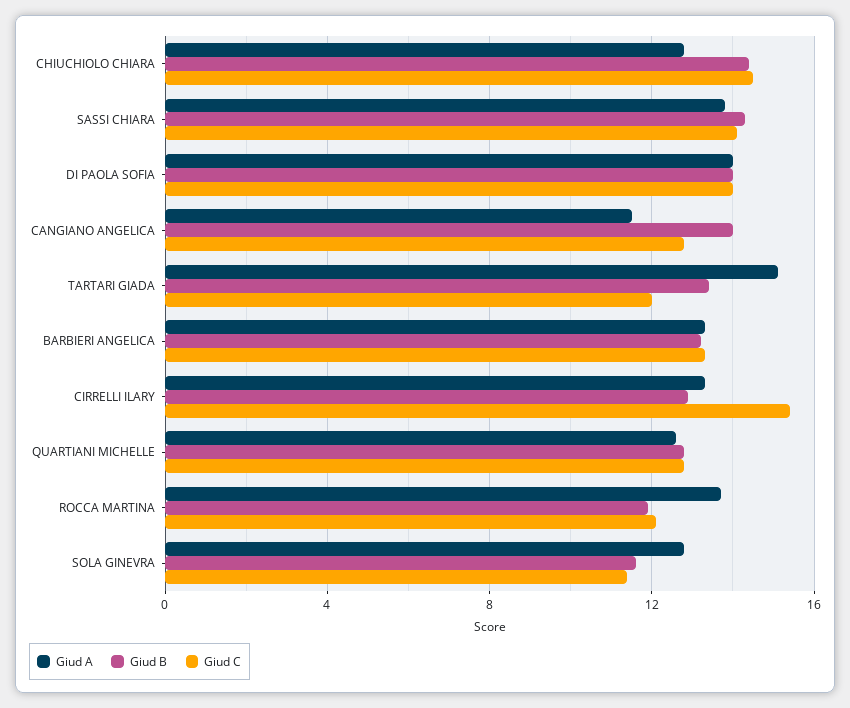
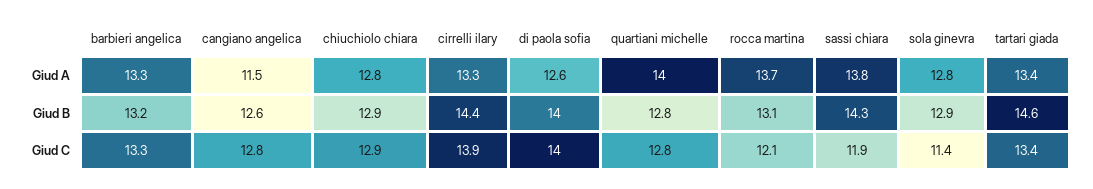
  {
    "Giud A": {
      "CHIUCHIOLO CHIARA": 12.8,
      "SASSI CHIARA": 13.8,
-     "DI PAOLA SOFIA": 14,
+     "DI PAOLA SOFIA": 12.6,
      "CANGIANO ANGELICA": 11.5,
-     "TARTARI GIADA": 15,
+     "TARTARI GIADA": 13.4,
      "BARBIERI ANGELICA": 13.3,
      "CIRRELLI ILARY": 13.3,
-     "QUARTIANI MICHELLE": 12.5,
+     "QUARTIANI MICHELLE": 14,
      "ROCCA MARTINA": 13.7,
      "SOLA GINEVRA": 12.8
    },
    "Giud B": {
-     "CHIUCHIOLO CHIARA": 14.5,
+     "CHIUCHIOLO CHIARA": 12.9,
      "SASSI CHIARA": 14.3,
      "DI PAOLA SOFIA": 14,
-     "CANGIANO ANGELICA": 14,
+     "CANGIANO ANGELICA": 12.6,
-     "TARTARI GIADA": 13.5,
+     "TARTARI GIADA": 14.6,
      "BARBIERI ANGELICA": 13.2,
-     "CIRRELLI ILARY": 13,
+     "CIRRELLI ILARY": 14.4,
      "QUARTIANI MICHELLE": 12.8,
-     "ROCCA MARTINA": 12,
+     "ROCCA MARTINA": 13.1,
-     "SOLA GINEVRA": 11.5
+     "SOLA GINEVRA": 12.9
    },
    "Giud C": {
-     "CHIUCHIOLO CHIARA": 14.5,
+     "CHIUCHIOLO CHIARA": 12.9,
-     "SASSI CHIARA": 14,
+     "SASSI CHIARA": 11.9,
      "DI PAOLA SOFIA": 14,
      "CANGIANO ANGELICA": 12.8,
-     "TARTARI GIADA": 12,
+     "TARTARI GIADA": 13.4,
      "BARBIERI ANGELICA": 13.3,
-     "CIRRELLI ILARY": 15.5,
+     "CIRRELLI ILARY": 13.9,
      "QUARTIANI MICHELLE": 12.8,
      "ROCCA MARTINA": 12.1,
      "SOLA GINEVRA": 11.4
    }
  }

